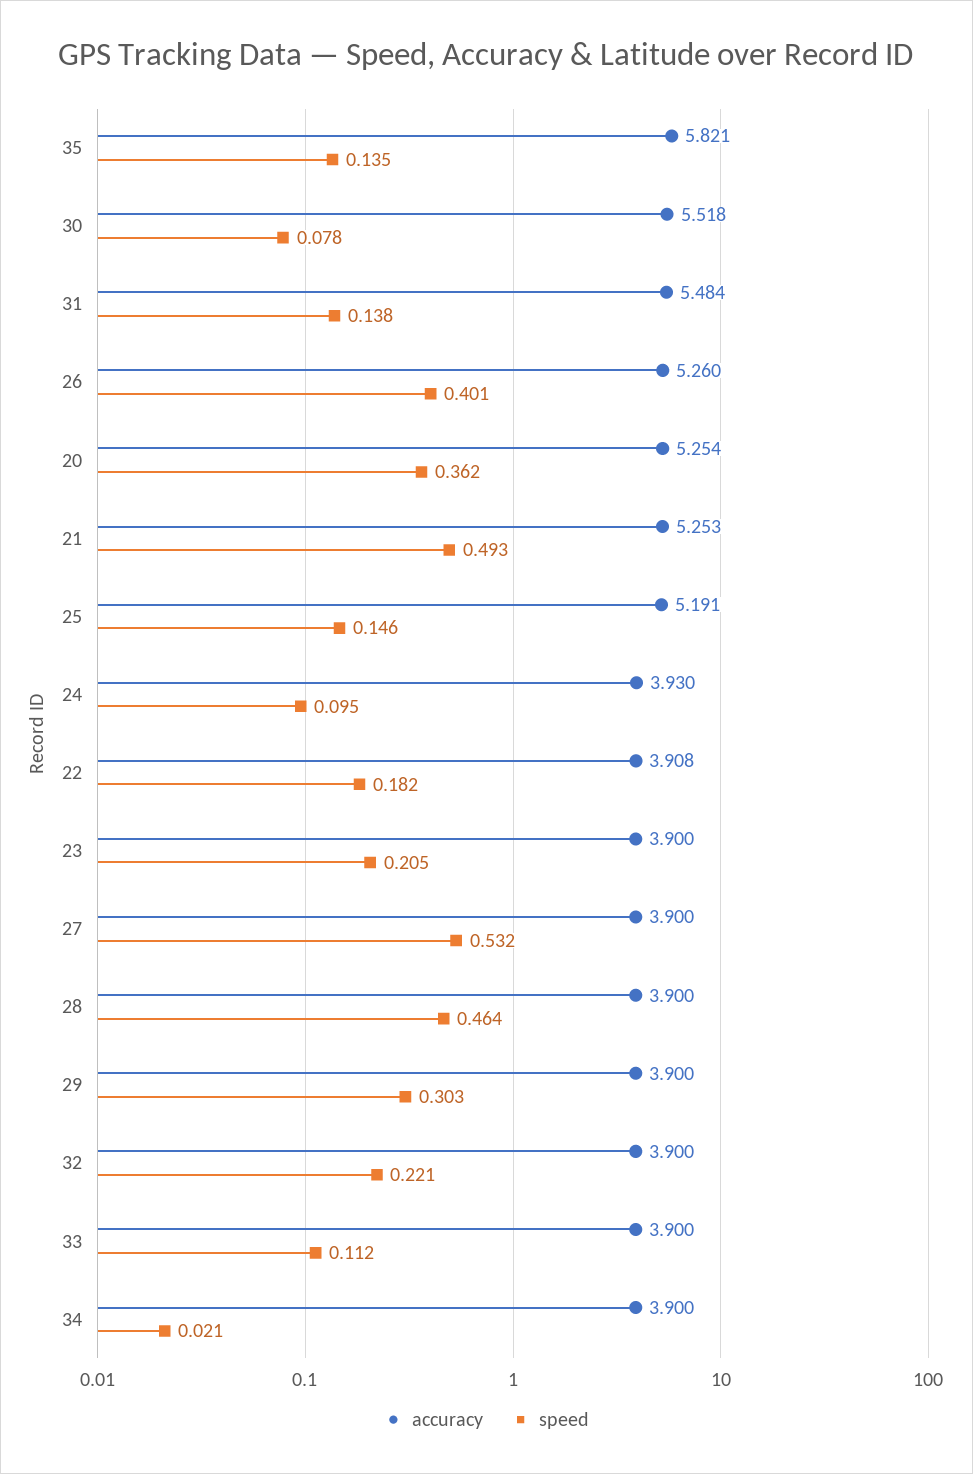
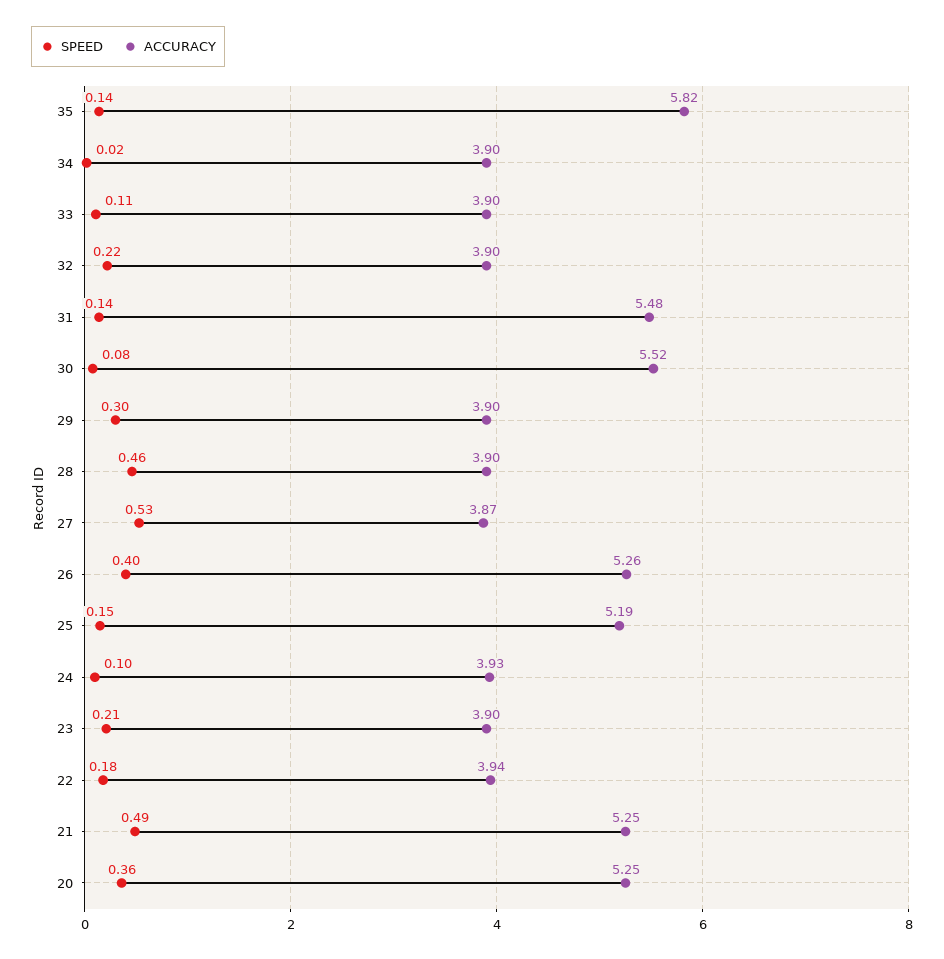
  {
    "accuracy": {
      "35": 5.821,
      "30": 5.518,
      "31": 5.484,
      "26": 5.26,
      "20": 5.254,
      "21": 5.253,
      "25": 5.191,
      "24": 3.93,
-     "22": 3.908,
+     "22": 3.94,
      "23": 3.9,
-     "27": 3.9,
+     "27": 3.87,
      "28": 3.9,
      "29": 3.9,
      "32": 3.9,
      "33": 3.9,
      "34": 3.9
    },
    "speed": {
      "35": 0.135,
      "30": 0.078,
      "31": 0.138,
      "26": 0.401,
      "20": 0.362,
      "21": 0.493,
      "25": 0.146,
      "24": 0.095,
      "22": 0.182,
      "23": 0.205,
      "27": 0.532,
      "28": 0.464,
      "29": 0.303,
      "32": 0.221,
      "33": 0.112,
      "34": 0.021
    }
  }

